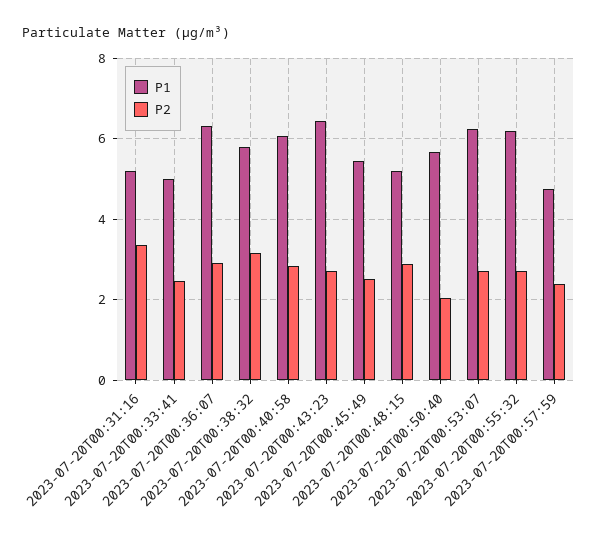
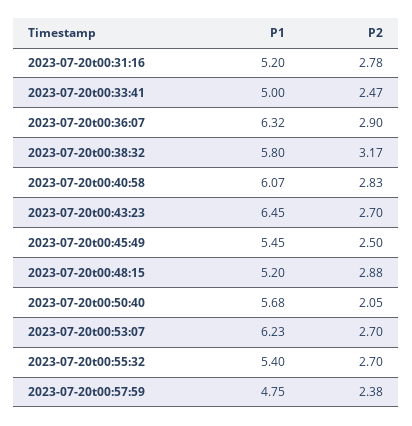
  {
    "P1": {
      "2023-07-20T00:31:16": 5.2,
      "2023-07-20T00:33:41": 5,
      "2023-07-20T00:36:07": 6.32,
      "2023-07-20T00:38:32": 5.8,
      "2023-07-20T00:40:58": 6.07,
      "2023-07-20T00:43:23": 6.45,
      "2023-07-20T00:45:49": 5.45,
      "2023-07-20T00:48:15": 5.2,
      "2023-07-20T00:50:40": 5.68,
      "2023-07-20T00:53:07": 6.23,
-     "2023-07-20T00:55:32": 6.2,
+     "2023-07-20T00:55:32": 5.4,
      "2023-07-20T00:57:59": 4.75
    },
    "P2": {
-     "2023-07-20T00:31:16": 3.4,
+     "2023-07-20T00:31:16": 2.78,
      "2023-07-20T00:33:41": 2.47,
      "2023-07-20T00:36:07": 2.9,
      "2023-07-20T00:38:32": 3.17,
      "2023-07-20T00:40:58": 2.83,
      "2023-07-20T00:43:23": 2.7,
      "2023-07-20T00:45:49": 2.5,
      "2023-07-20T00:48:15": 2.88,
      "2023-07-20T00:50:40": 2.05,
      "2023-07-20T00:53:07": 2.7,
      "2023-07-20T00:55:32": 2.7,
      "2023-07-20T00:57:59": 2.38
    }
  }

